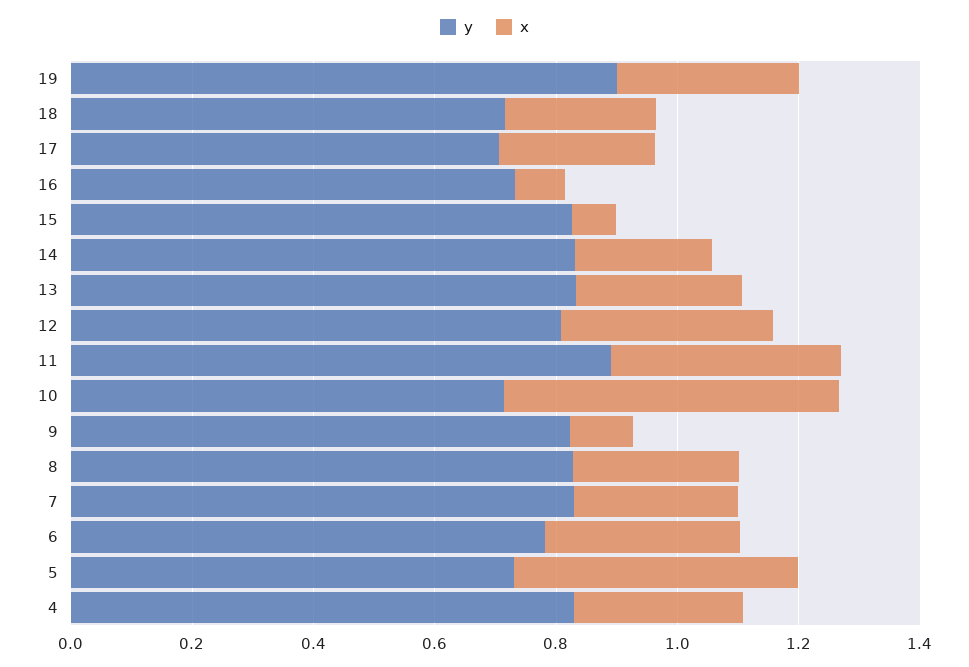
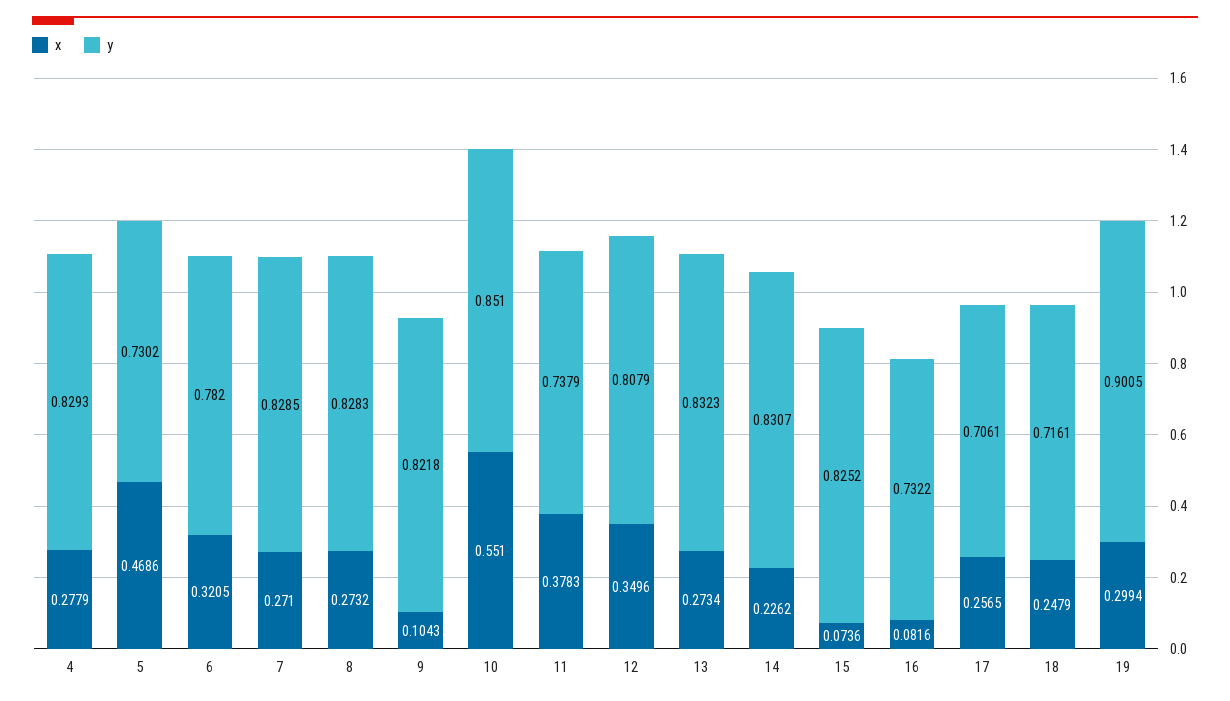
  {
    "y": {
      "19": 0.9005,
      "18": 0.7161,
      "17": 0.7061,
      "16": 0.7322,
      "15": 0.8252,
      "14": 0.8307,
      "13": 0.8323,
      "12": 0.8079,
-     "11": 0.9,
+     "11": 0.7379,
-     "10": 0.7,
+     "10": 0.851,
      "9": 0.8218,
      "8": 0.8283,
      "7": 0.8285,
      "6": 0.782,
      "5": 0.7302,
      "4": 0.8293
    },
    "x": {
      "19": 0.2994,
      "18": 0.2479,
      "17": 0.2565,
      "16": 0.0816,
      "15": 0.0736,
      "14": 0.2262,
      "13": 0.2734,
      "12": 0.3496,
      "11": 0.3783,
      "10": 0.551,
      "9": 0.1043,
      "8": 0.2732,
      "7": 0.271,
      "6": 0.3205,
      "5": 0.4686,
      "4": 0.2779
    }
  }

